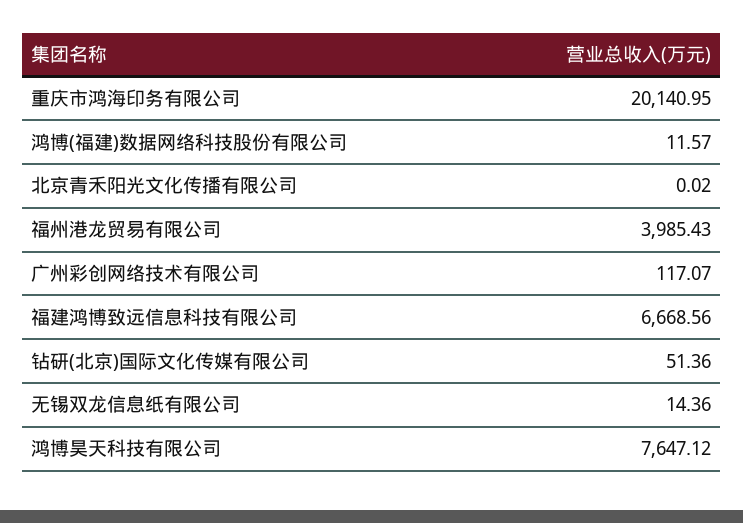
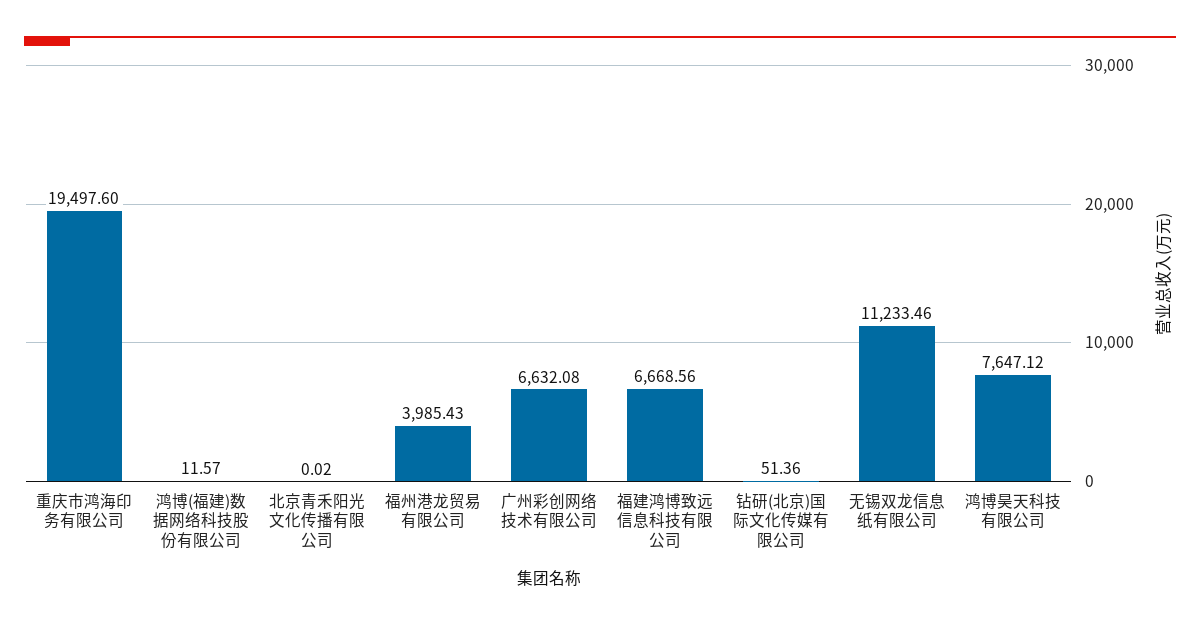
  {
-   "重庆市鸿海印务有限公司": 20140.95,
+   "重庆市鸿海印务有限公司": 19497.6,
    "鸿博(福建)数据网络科技股份有限公司": 11.57,
    "北京青禾阳光文化传播有限公司": 0.02,
    "福州港龙贸易有限公司": 3985.43,
-   "广州彩创网络技术有限公司": 117.07,
+   "广州彩创网络技术有限公司": 6632.08,
    "福建鸿博致远信息科技有限公司": 6668.56,
    "钻研(北京)国际文化传媒有限公司": 51.36,
-   "无锡双龙信息纸有限公司": 14.36,
+   "无锡双龙信息纸有限公司": 11233.46,
    "鸿博昊天科技有限公司": 7647.12
  }

